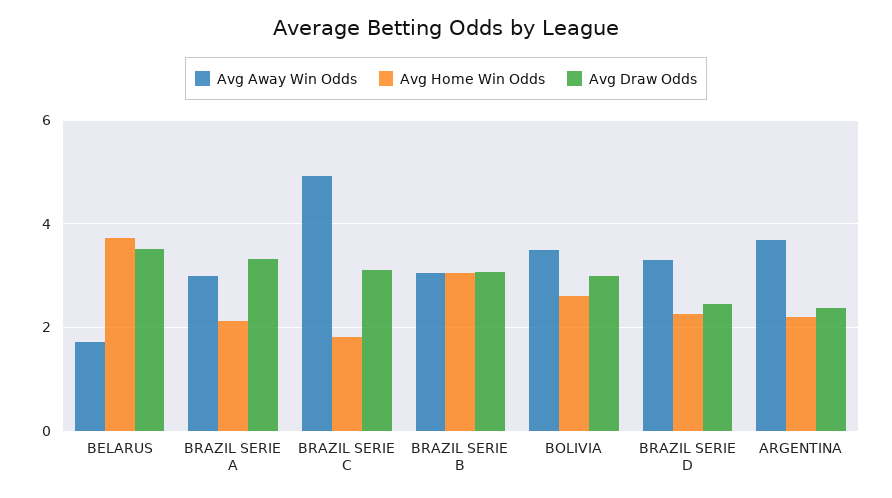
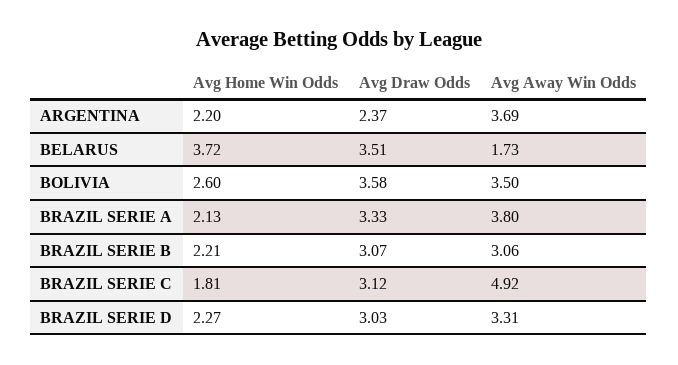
  {
    "Avg Away Win Odds": {
      "BELARUS": 1.73,
-     "BRAZIL SERIE A": 3,
+     "BRAZIL SERIE A": 3.8,
      "BRAZIL SERIE C": 4.92,
      "BRAZIL SERIE B": 3.06,
      "BOLIVIA": 3.5,
      "BRAZIL SERIE D": 3.31,
      "ARGENTINA": 3.69
    },
    "Avg Home Win Odds": {
      "BELARUS": 3.72,
      "BRAZIL SERIE A": 2.13,
      "BRAZIL SERIE C": 1.81,
-     "BRAZIL SERIE B": 3,
+     "BRAZIL SERIE B": 2.21,
      "BOLIVIA": 2.6,
      "BRAZIL SERIE D": 2.27,
      "ARGENTINA": 2.2
    },
    "Avg Draw Odds": {
      "BELARUS": 3.51,
      "BRAZIL SERIE A": 3.33,
      "BRAZIL SERIE C": 3.12,
      "BRAZIL SERIE B": 3.07,
-     "BOLIVIA": 3,
+     "BOLIVIA": 3.58,
-     "BRAZIL SERIE D": 2.4,
+     "BRAZIL SERIE D": 3.03,
      "ARGENTINA": 2.37
    }
  }

